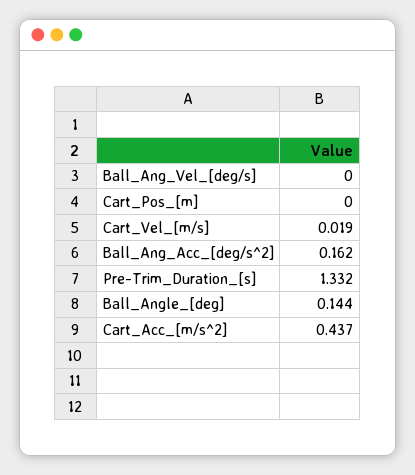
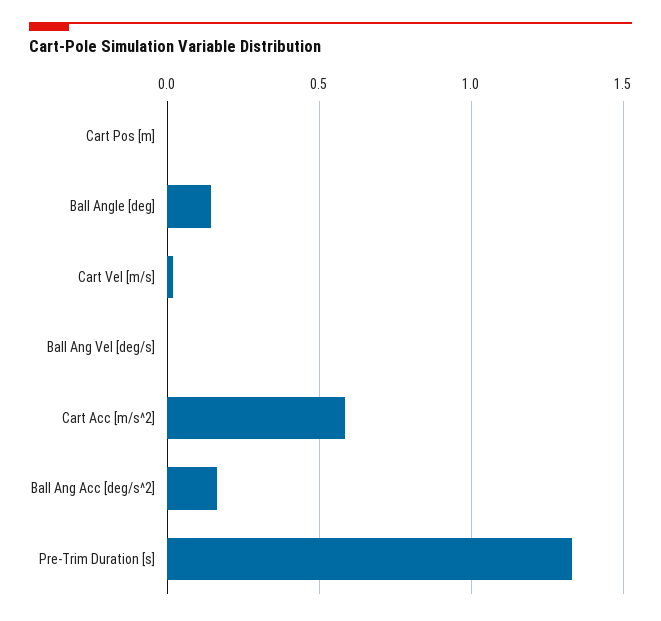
  {
    "Ball_Ang_Vel_[deg/s]": 0,
    "Cart_Pos_[m]": 0,
    "Cart_Vel_[m/s]": 0.019,
    "Ball_Ang_Acc_[deg/s^2]": 0.162,
    "Pre-Trim_Duration_[s]": 1.332,
    "Ball_Angle_[deg]": 0.144,
-   "Cart_Acc_[m/s^2]": 0.437
+   "Cart_Acc_[m/s^2]": 0.6
  }

